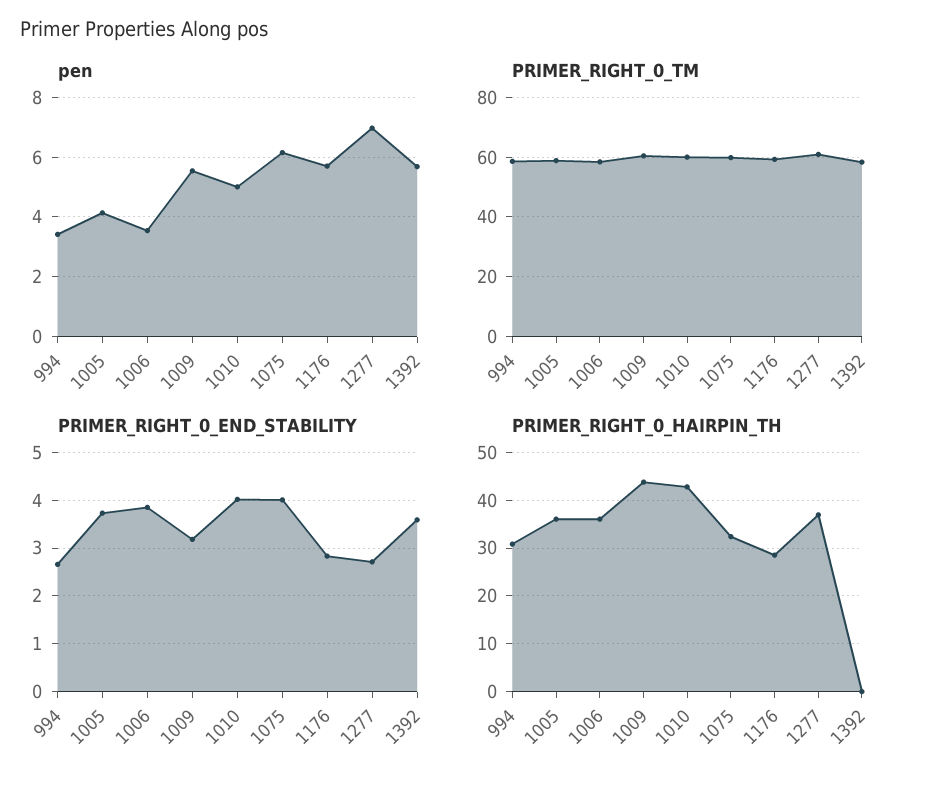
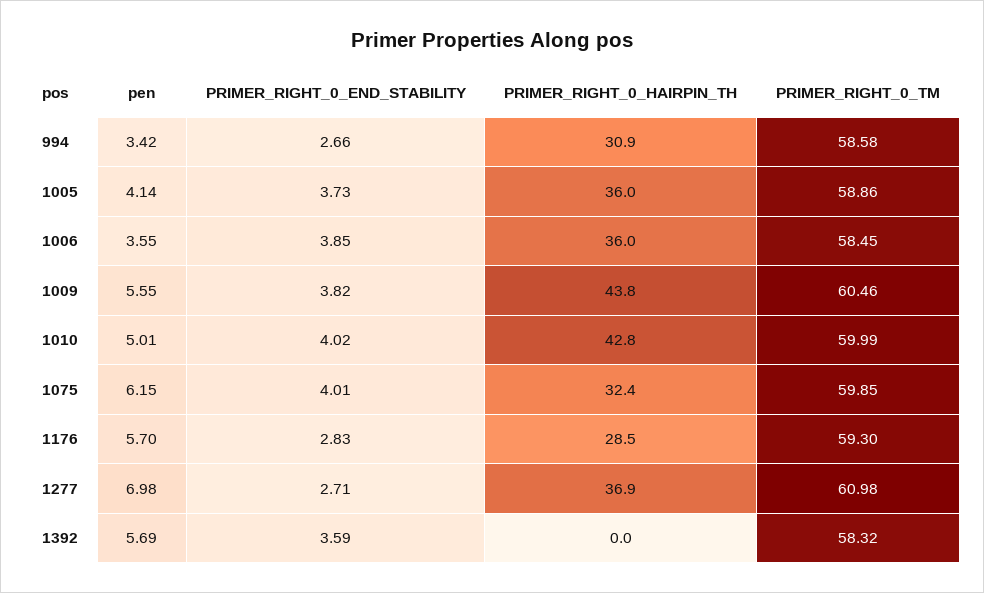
  {
    "pen": {
      "994": 3.42,
      "1005": 4.14,
      "1006": 3.55,
      "1009": 5.55,
      "1010": 5.01,
      "1075": 6.15,
      "1176": 5.7,
      "1277": 6.98,
      "1392": 5.69
    },
    "PRIMER_RIGHT_0_TM": {
      "994": 58.58,
      "1005": 58.86,
      "1006": 58.45,
      "1009": 60.46,
      "1010": 59.99,
      "1075": 59.85,
      "1176": 59.3,
      "1277": 60.98,
      "1392": 58.32
    },
    "PRIMER_RIGHT_0_END_STABILITY": {
      "994": 2.66,
      "1005": 3.73,
      "1006": 3.85,
-     "1009": 3.2,
+     "1009": 3.82,
      "1010": 4.02,
      "1075": 4.01,
      "1176": 2.83,
      "1277": 2.71,
      "1392": 3.59
    },
    "PRIMER_RIGHT_0_HAIRPIN_TH": {
      "994": 30.9,
      "1005": 36,
      "1006": 36,
      "1009": 43.8,
      "1010": 42.8,
      "1075": 32.4,
      "1176": 28.5,
      "1277": 36.9,
      "1392": 0
    }
  }

